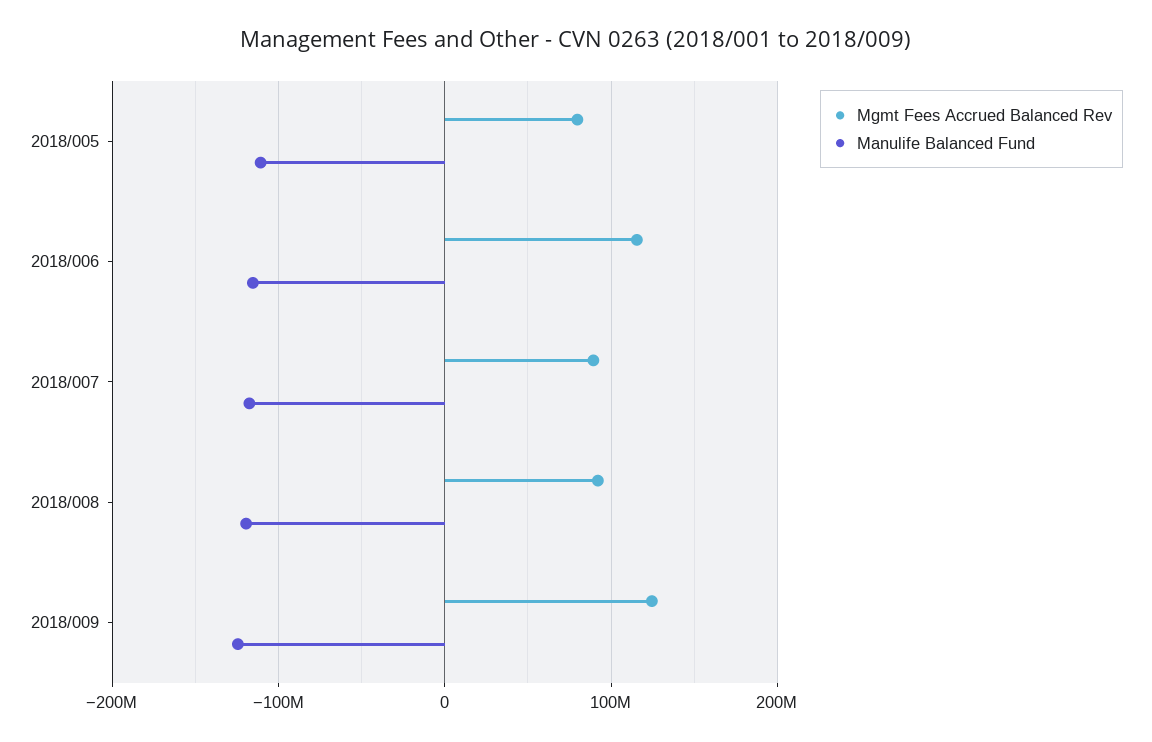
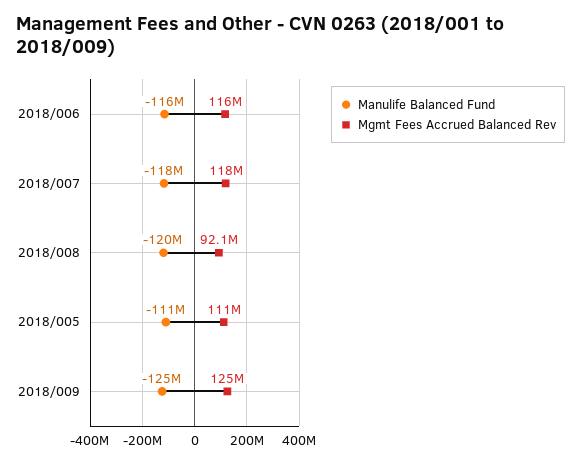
  {
    "Mgmt Fees Accrued Balanced Rev": {
-     "2018/005": 80000000,
+     "2018/005": 111000000,
      "2018/006": 116000000,
-     "2018/007": 90000000,
+     "2018/007": 118000000,
      "2018/008": 92100000,
      "2018/009": 125000000
    },
    "Manulife Balanced Fund": {
      "2018/005": -111000000,
      "2018/006": -116000000,
      "2018/007": -118000000,
      "2018/008": -120000000,
      "2018/009": -125000000
    }
  }

